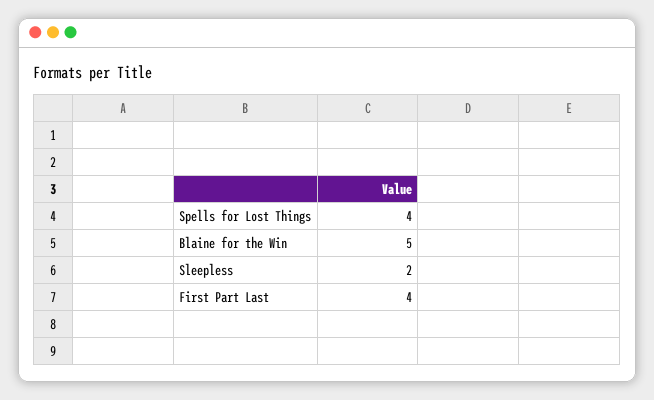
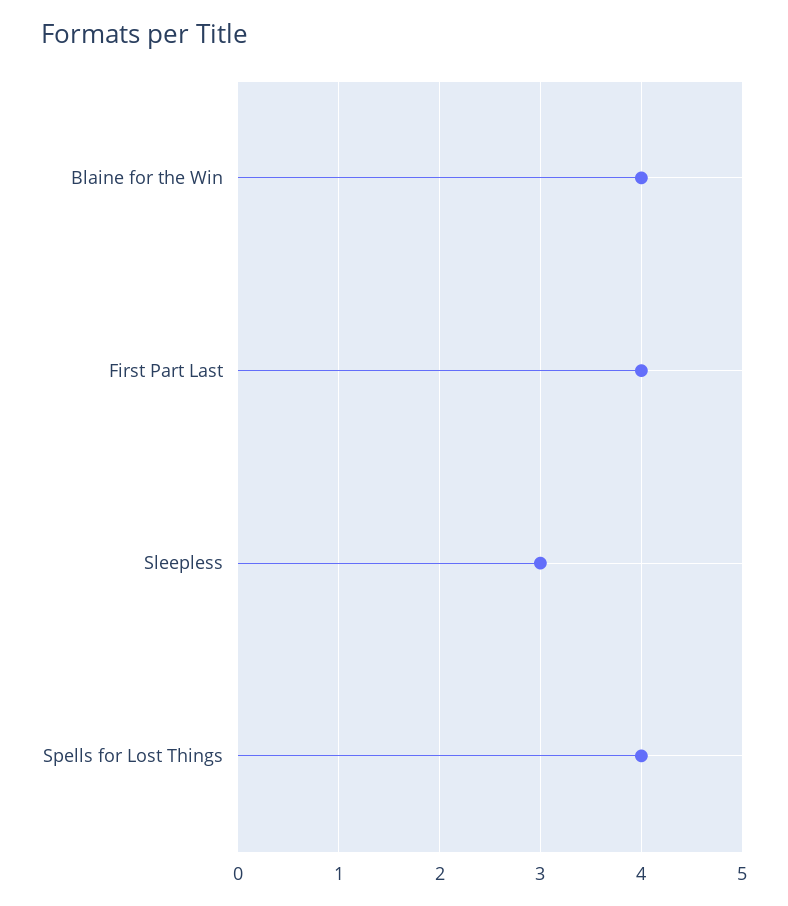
  {
    "Spells for Lost Things": 4,
-   "Blaine for the Win": 5,
+   "Blaine for the Win": 4,
-   "Sleepless": 2,
+   "Sleepless": 3,
    "First Part Last": 4
  }

